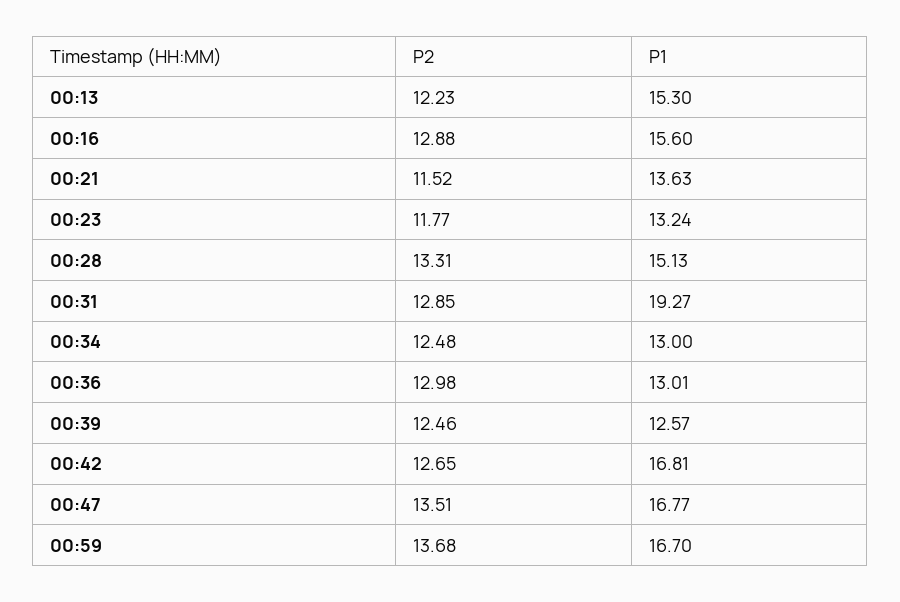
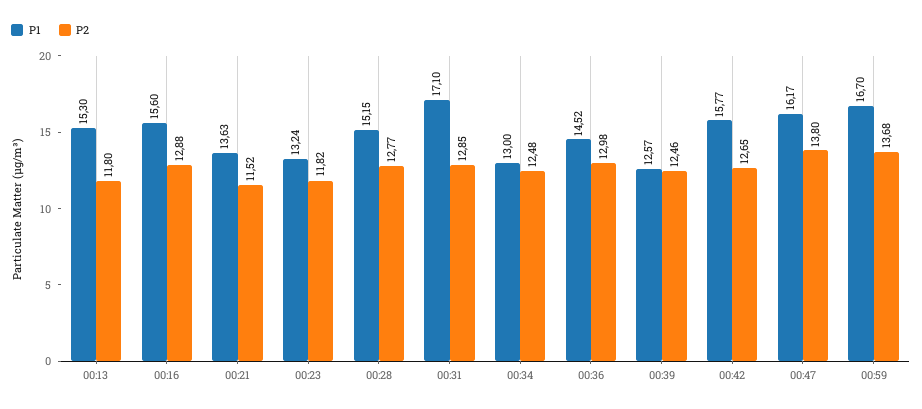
  {
    "P2": {
-     "00:13": 12.23,
+     "00:13": 11.8,
      "00:16": 12.88,
      "00:21": 11.52,
-     "00:23": 11.77,
+     "00:23": 11.82,
-     "00:28": 13.31,
+     "00:28": 12.77,
      "00:31": 12.85,
      "00:34": 12.48,
      "00:36": 12.98,
      "00:39": 12.46,
      "00:42": 12.65,
-     "00:47": 13.51,
+     "00:47": 13.8,
      "00:59": 13.68
    },
    "P1": {
      "00:13": 15.3,
      "00:16": 15.6,
      "00:21": 13.63,
      "00:23": 13.24,
-     "00:28": 15.13,
+     "00:28": 15.15,
-     "00:31": 19.27,
+     "00:31": 17.1,
      "00:34": 13,
-     "00:36": 13.01,
+     "00:36": 14.52,
      "00:39": 12.57,
-     "00:42": 16.81,
+     "00:42": 15.77,
-     "00:47": 16.77,
+     "00:47": 16.17,
      "00:59": 16.7
    }
  }

